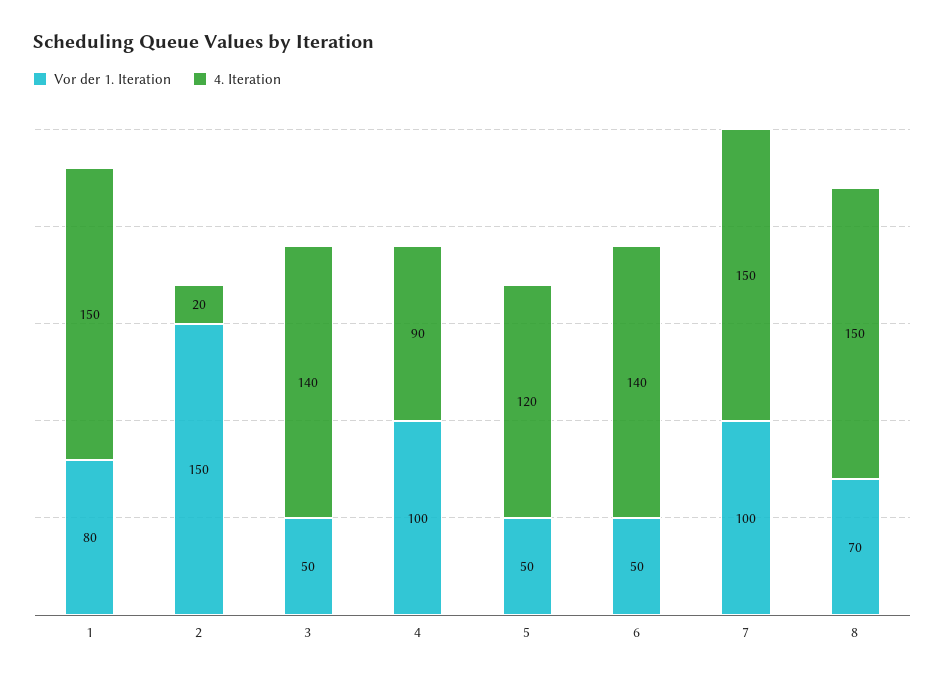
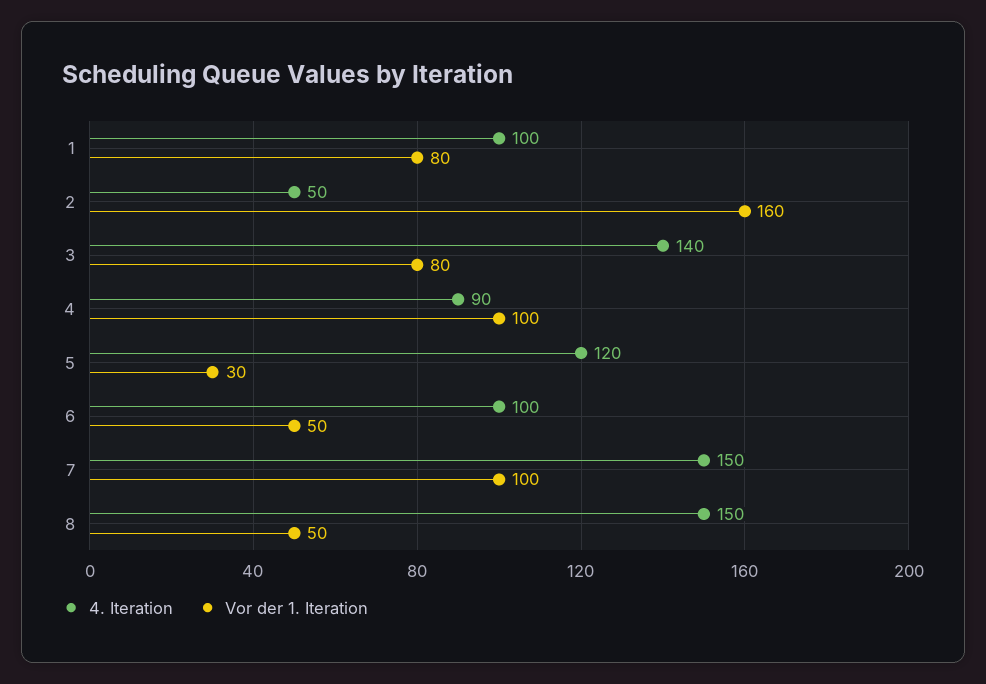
  {
    "Vor der 1. Iteration": {
      "1": 80,
-     "2": 150,
+     "2": 160,
-     "3": 50,
+     "3": 80,
      "4": 100,
-     "5": 50,
+     "5": 30,
      "6": 50,
      "7": 100,
-     "8": 70
+     "8": 50
    },
    "4. Iteration": {
-     "1": 150,
+     "1": 100,
-     "2": 20,
+     "2": 50,
      "3": 140,
      "4": 90,
      "5": 120,
-     "6": 140,
+     "6": 100,
      "7": 150,
      "8": 150
    }
  }

